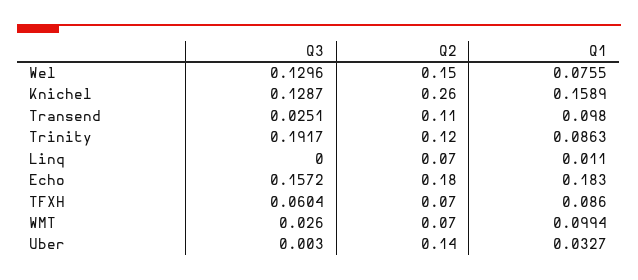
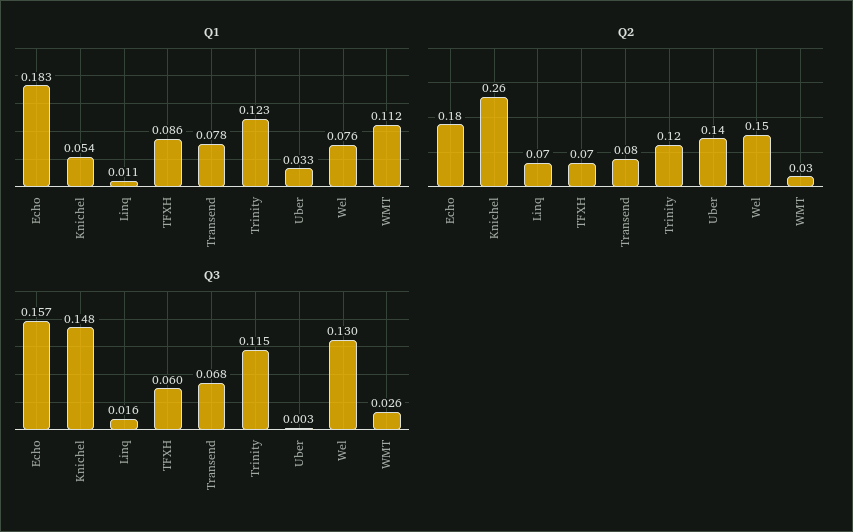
  {
    "Q3": {
      "Wel": 0.1296,
-     "Knichel": 0.1287,
+     "Knichel": 0.148,
-     "Transend": 0.0251,
+     "Transend": 0.068,
-     "Trinity": 0.1917,
+     "Trinity": 0.115,
-     "Linq": 0,
+     "Linq": 0.016,
      "Echo": 0.1572,
      "TFXH": 0.0604,
      "WMT": 0.026,
      "Uber": 0.003
    },
    "Q2": {
      "Wel": 0.15,
      "Knichel": 0.26,
-     "Transend": 0.11,
+     "Transend": 0.08,
      "Trinity": 0.12,
      "Linq": 0.07,
      "Echo": 0.18,
      "TFXH": 0.07,
-     "WMT": 0.07,
+     "WMT": 0.03,
      "Uber": 0.14
    },
    "Q1": {
      "Wel": 0.0755,
-     "Knichel": 0.1589,
+     "Knichel": 0.054,
-     "Transend": 0.098,
+     "Transend": 0.078,
-     "Trinity": 0.0863,
+     "Trinity": 0.123,
      "Linq": 0.011,
      "Echo": 0.183,
      "TFXH": 0.086,
-     "WMT": 0.0994,
+     "WMT": 0.112,
      "Uber": 0.0327
    }
  }

